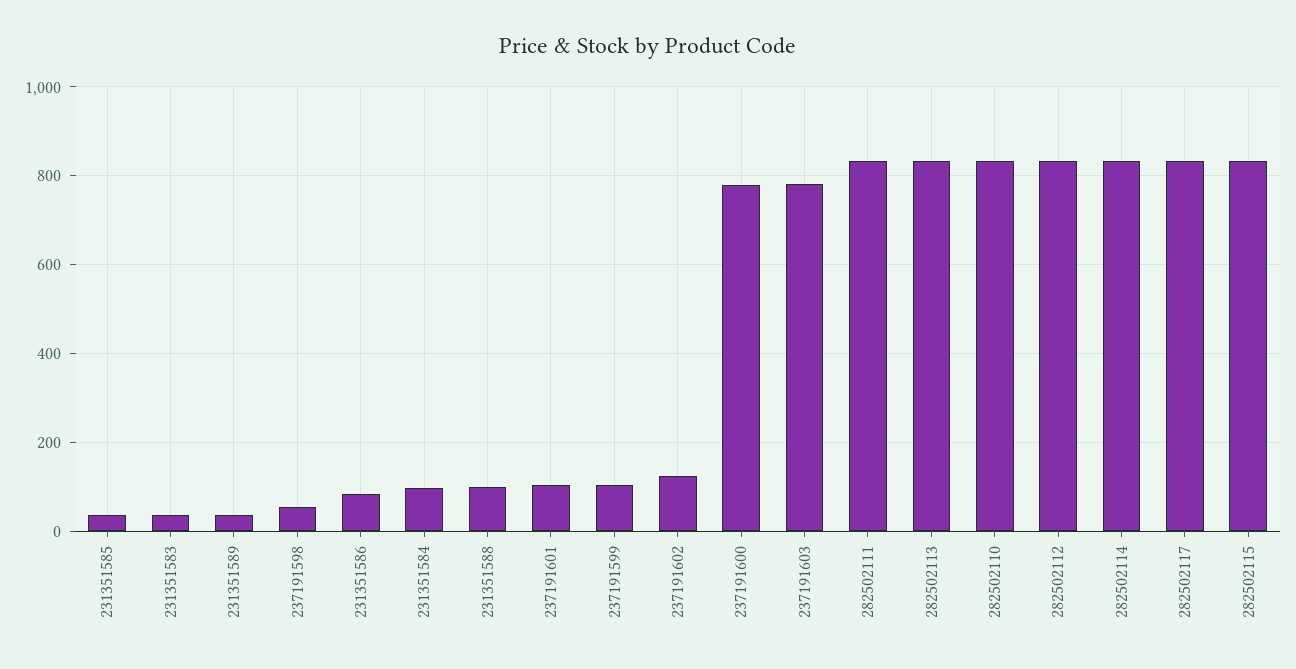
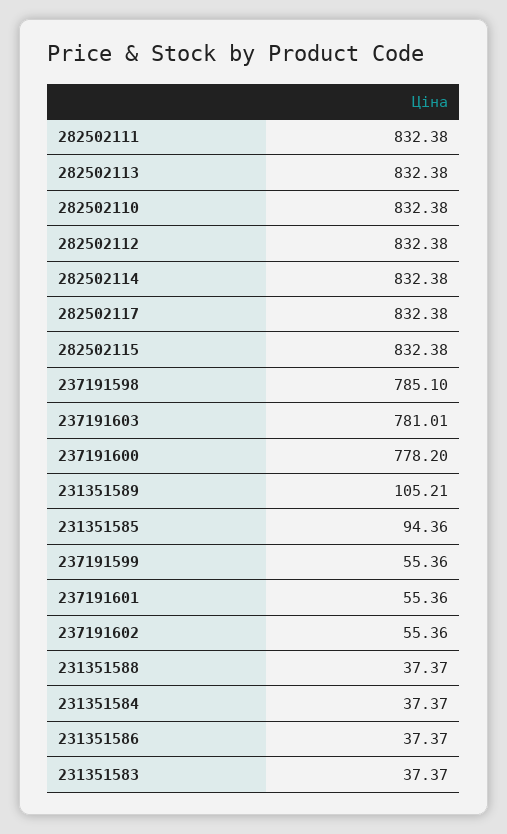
  {
-   "231351585": 40,
+   "231351585": 94.36,
    "231351583": 37.37,
-   "231351589": 40,
+   "231351589": 105.21,
-   "237191598": 60,
+   "237191598": 785.1,
-   "231351586": 80,
+   "231351586": 37.37,
-   "231351584": 100,
+   "231351584": 37.37,
-   "231351588": 100,
+   "231351588": 37.37,
-   "237191601": 100,
+   "237191601": 55.36,
-   "237191599": 100,
+   "237191599": 55.36,
-   "237191602": 120,
+   "237191602": 55.36,
    "237191600": 778.2,
    "237191603": 781.01,
    "282502111": 832.38,
    "282502113": 832.38,
    "282502110": 832.38,
    "282502112": 832.38,
    "282502114": 832.38,
    "282502117": 832.38,
    "282502115": 832.38
  }

